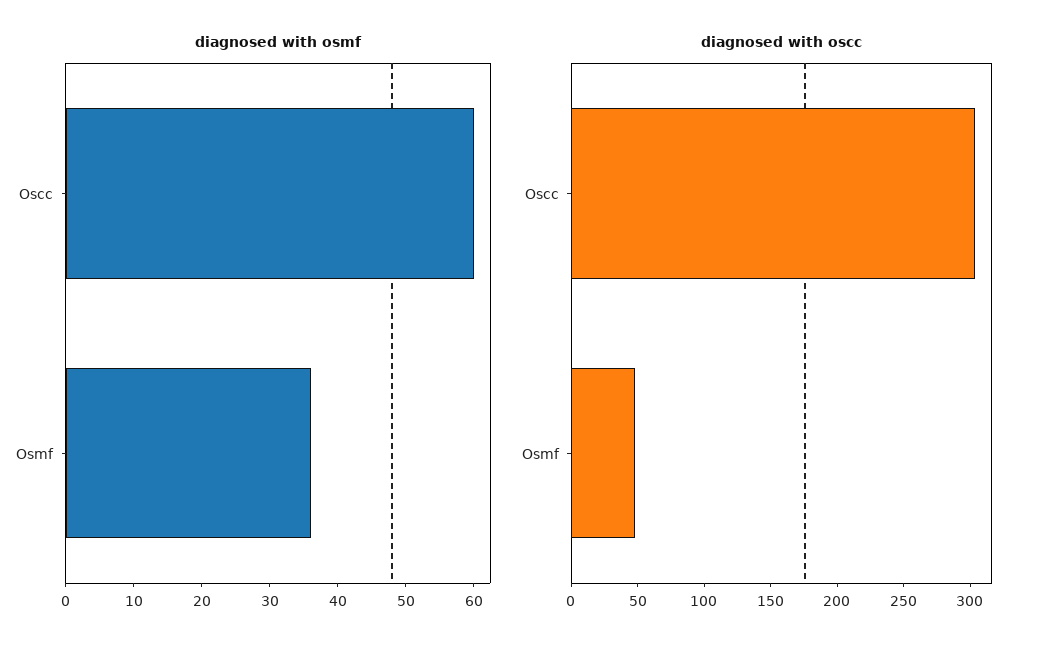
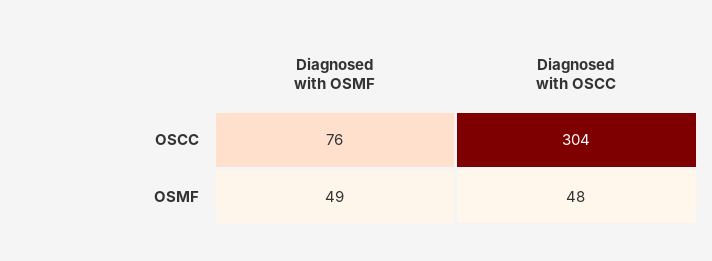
  {
    "diagnosed with osmf": {
-     "Oscc": 60,
+     "Oscc": 76,
-     "Osmf": 35
+     "Osmf": 49
    },
    "diagnosed with oscc": {
      "Oscc": 304,
      "Osmf": 48
    }
  }

